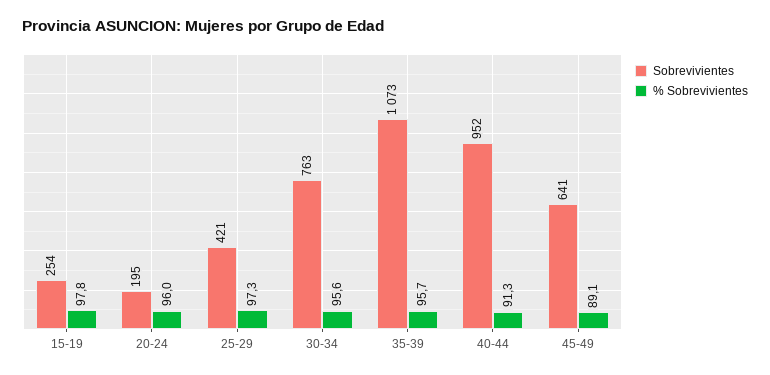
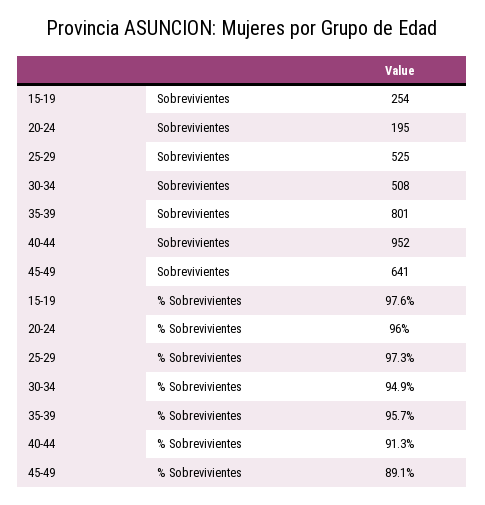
  {
    "Sobrevivientes": {
      "15-19": 254,
      "20-24": 195,
-     "25-29": 421,
+     "25-29": 525,
-     "30-34": 763,
+     "30-34": 508,
-     "35-39": 1073,
+     "35-39": 801,
      "40-44": 952,
      "45-49": 641
    },
    "% Sobrevivientes": {
-     "15-19": 97.8,
+     "15-19": 97.6,
      "20-24": 96,
      "25-29": 97.3,
-     "30-34": 95.6,
+     "30-34": 94.9,
      "35-39": 95.7,
      "40-44": 91.3,
      "45-49": 89.1
    }
  }

